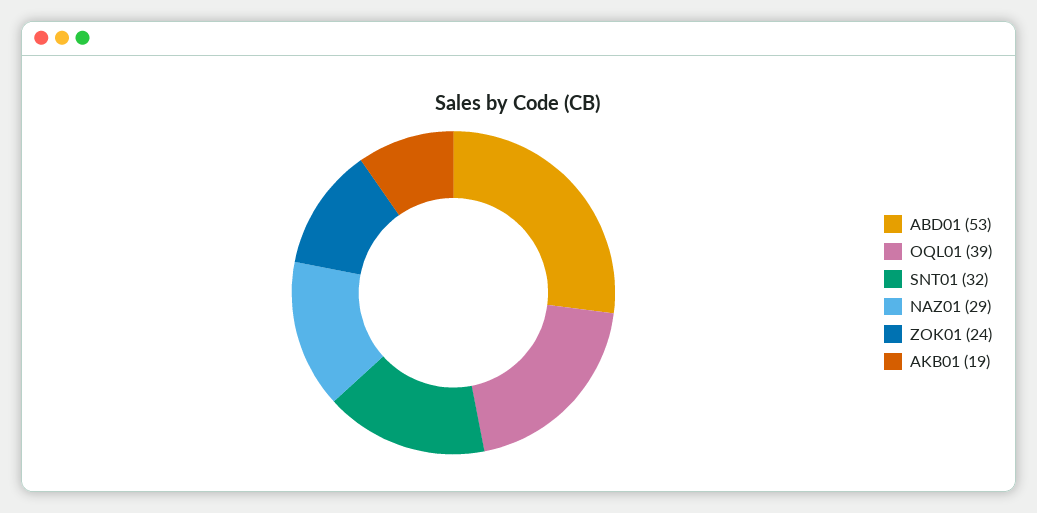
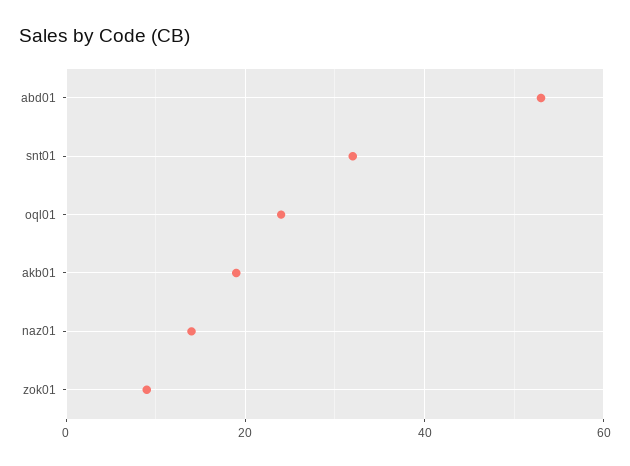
  {
    "ABD01": 53,
-   "OQL01": 39,
+   "OQL01": 25,
    "SNT01": 32,
-   "NAZ01": 29,
+   "NAZ01": 15,
-   "ZOK01": 24,
+   "ZOK01": 10,
    "AKB01": 19
  }

